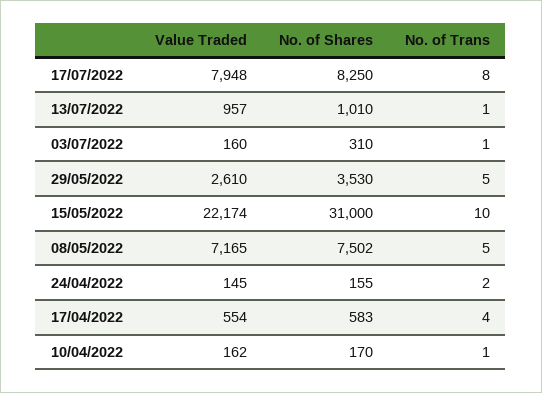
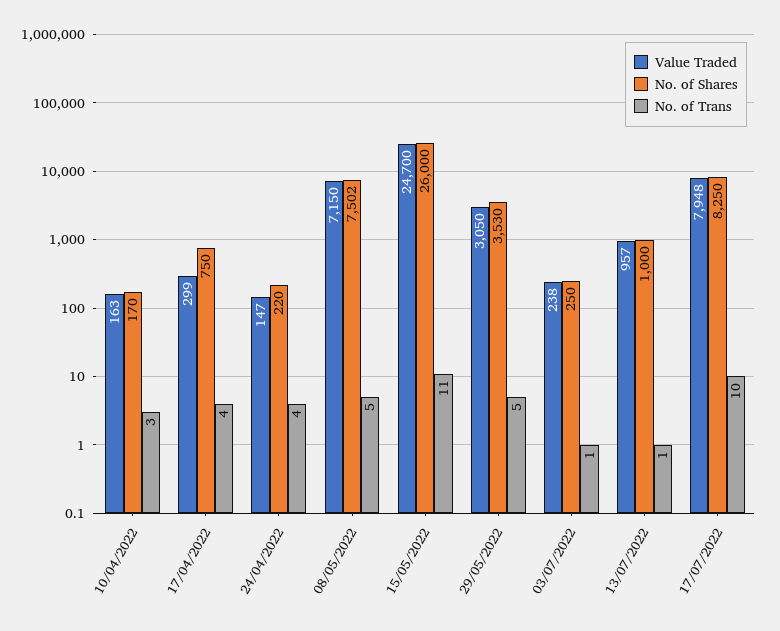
  {
    "Value Traded": {
      "17/07/2022": 7948,
      "13/07/2022": 957,
-     "03/07/2022": 160,
+     "03/07/2022": 238,
-     "29/05/2022": 2610,
+     "29/05/2022": 3050,
-     "15/05/2022": 22174,
+     "15/05/2022": 24700,
-     "08/05/2022": 7165,
+     "08/05/2022": 7150,
-     "24/04/2022": 145,
+     "24/04/2022": 147,
-     "17/04/2022": 554,
+     "17/04/2022": 299,
-     "10/04/2022": 162
+     "10/04/2022": 163
    },
    "No. of Shares": {
      "17/07/2022": 8250,
-     "13/07/2022": 1010,
+     "13/07/2022": 1000,
-     "03/07/2022": 310,
+     "03/07/2022": 250,
      "29/05/2022": 3530,
-     "15/05/2022": 31000,
+     "15/05/2022": 26000,
      "08/05/2022": 7502,
-     "24/04/2022": 155,
+     "24/04/2022": 220,
-     "17/04/2022": 583,
+     "17/04/2022": 750,
      "10/04/2022": 170
    },
    "No. of Trans": {
-     "17/07/2022": 8,
+     "17/07/2022": 10,
      "13/07/2022": 1,
      "03/07/2022": 1,
      "29/05/2022": 5,
-     "15/05/2022": 10,
+     "15/05/2022": 11,
      "08/05/2022": 5,
-     "24/04/2022": 2,
+     "24/04/2022": 4,
      "17/04/2022": 4,
-     "10/04/2022": 1
+     "10/04/2022": 3
    }
  }

